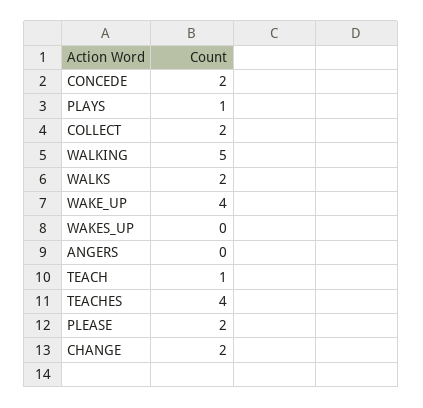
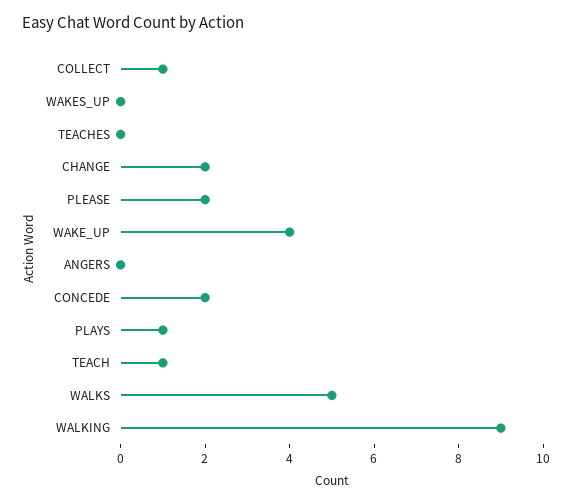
  {
    "CONCEDE": 2,
    "PLAYS": 1,
-   "COLLECT": 2,
+   "COLLECT": 1,
-   "WALKING": 5,
+   "WALKING": 9,
-   "WALKS": 2,
+   "WALKS": 5,
    "WAKE_UP": 4,
    "WAKES_UP": 0,
    "ANGERS": 0,
    "TEACH": 1,
-   "TEACHES": 4,
+   "TEACHES": 0,
    "PLEASE": 2,
    "CHANGE": 2
  }

